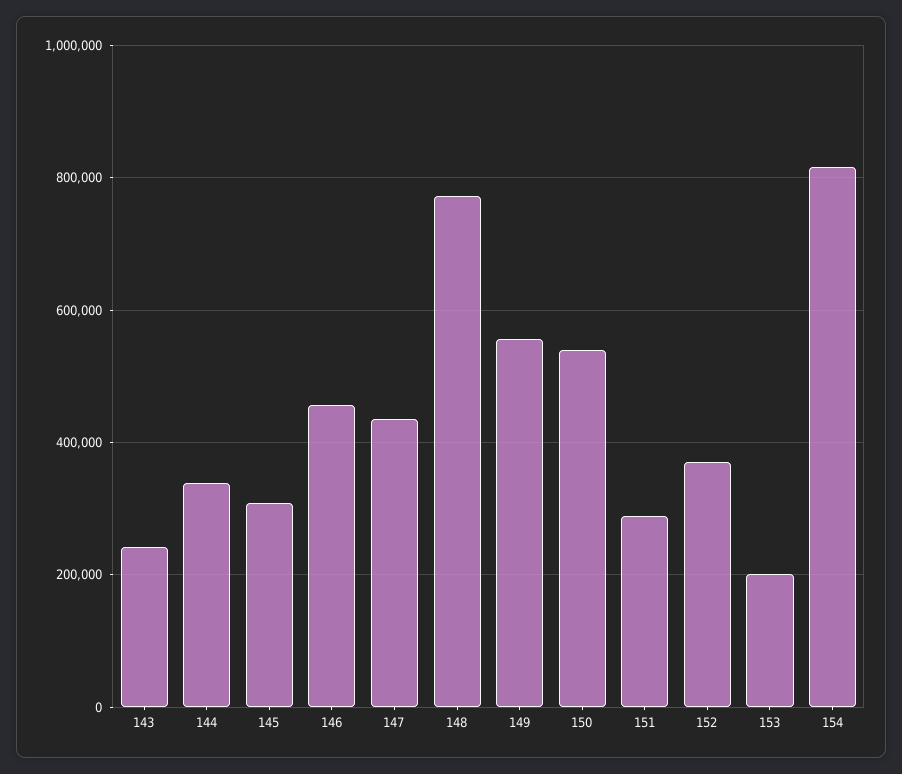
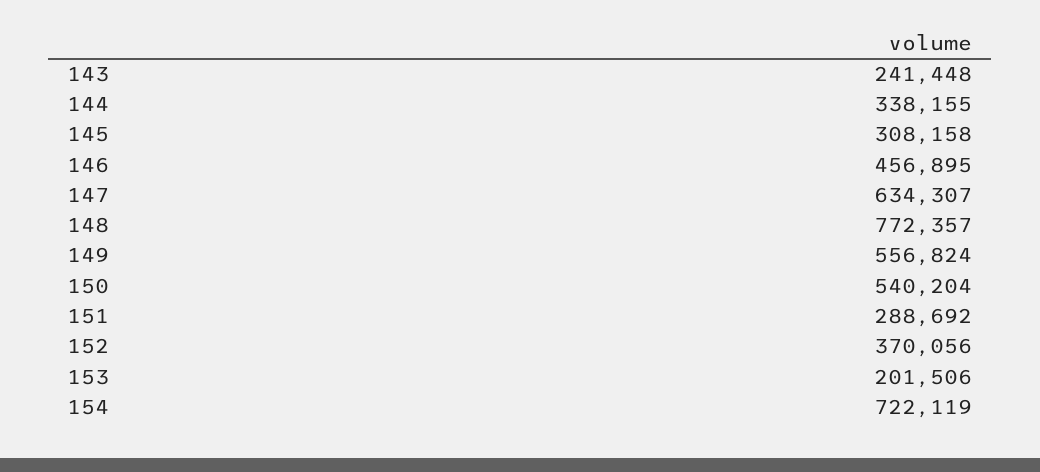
  {
    "143": 241448,
    "144": 338155,
    "145": 308158,
    "146": 456895,
-   "147": 440000,
+   "147": 634307,
    "148": 772357,
    "149": 556824,
    "150": 540204,
    "151": 288692,
    "152": 370056,
    "153": 201506,
-   "154": 820000
+   "154": 722119
  }

